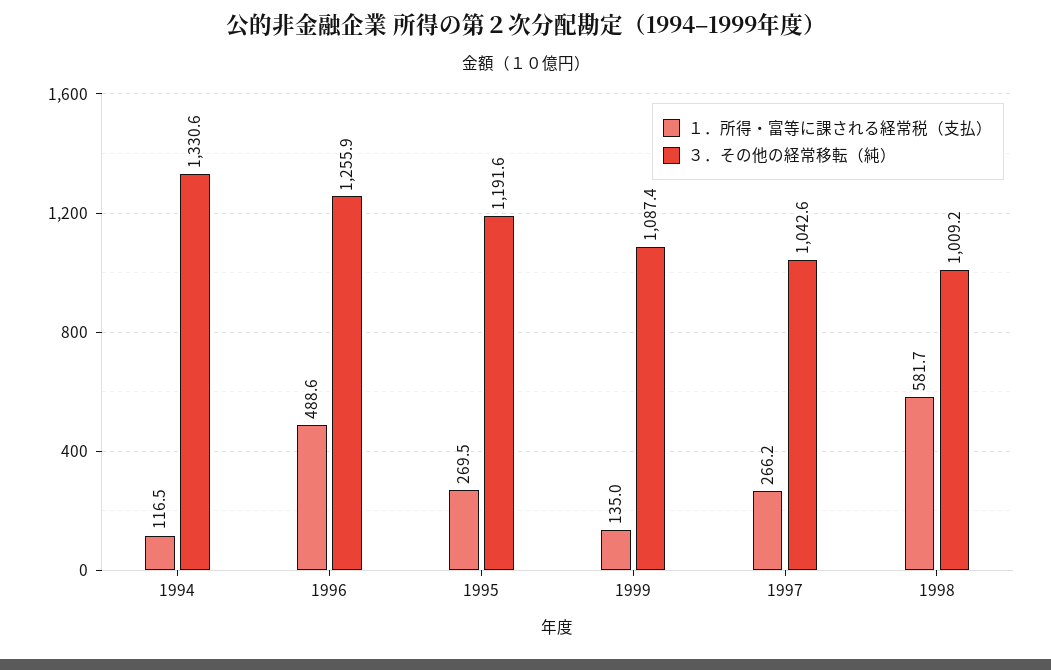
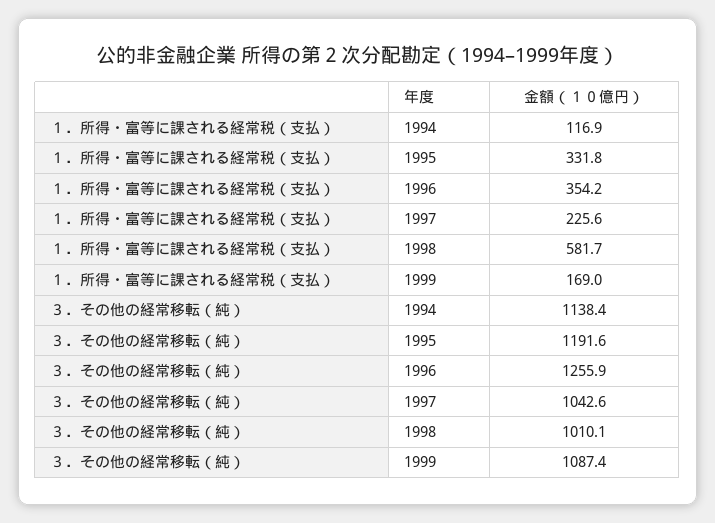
  {
    "１．所得・富等に課される経常税（支払）": {
-     "1994": 116.5,
+     "1994": 116.9,
-     "1996": 488.6,
+     "1996": 354.2,
-     "1995": 269.5,
+     "1995": 331.8,
-     "1999": 135,
+     "1999": 169,
-     "1997": 266.2,
+     "1997": 225.6,
      "1998": 581.7
    },
    "３．その他の経常移転（純）": {
-     "1994": 1330.6,
+     "1994": 1138.4,
      "1996": 1255.9,
      "1995": 1191.6,
      "1999": 1087.4,
      "1997": 1042.6,
-     "1998": 1009.2
+     "1998": 1010.1
    }
  }

